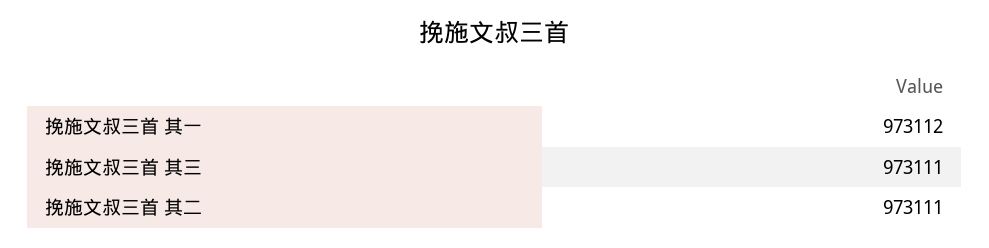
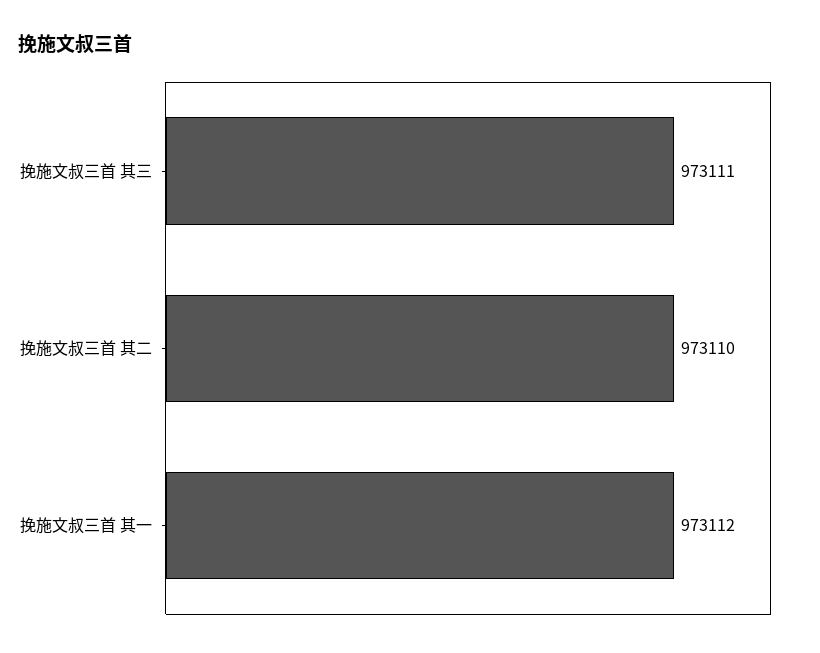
  {
    "挽施文叔三首 其一": 973112,
    "挽施文叔三首 其三": 973111,
-   "挽施文叔三首 其二": 973111
+   "挽施文叔三首 其二": 973110
  }

